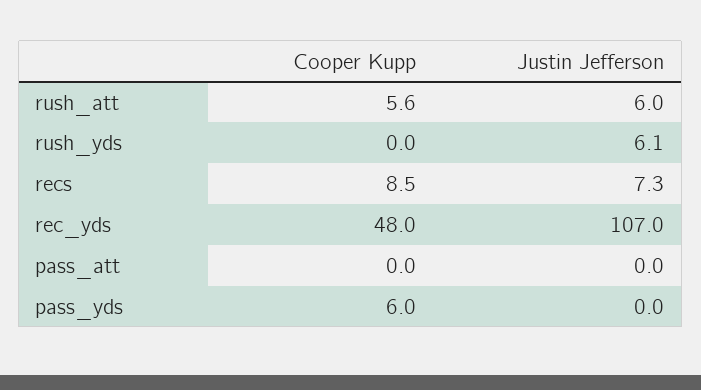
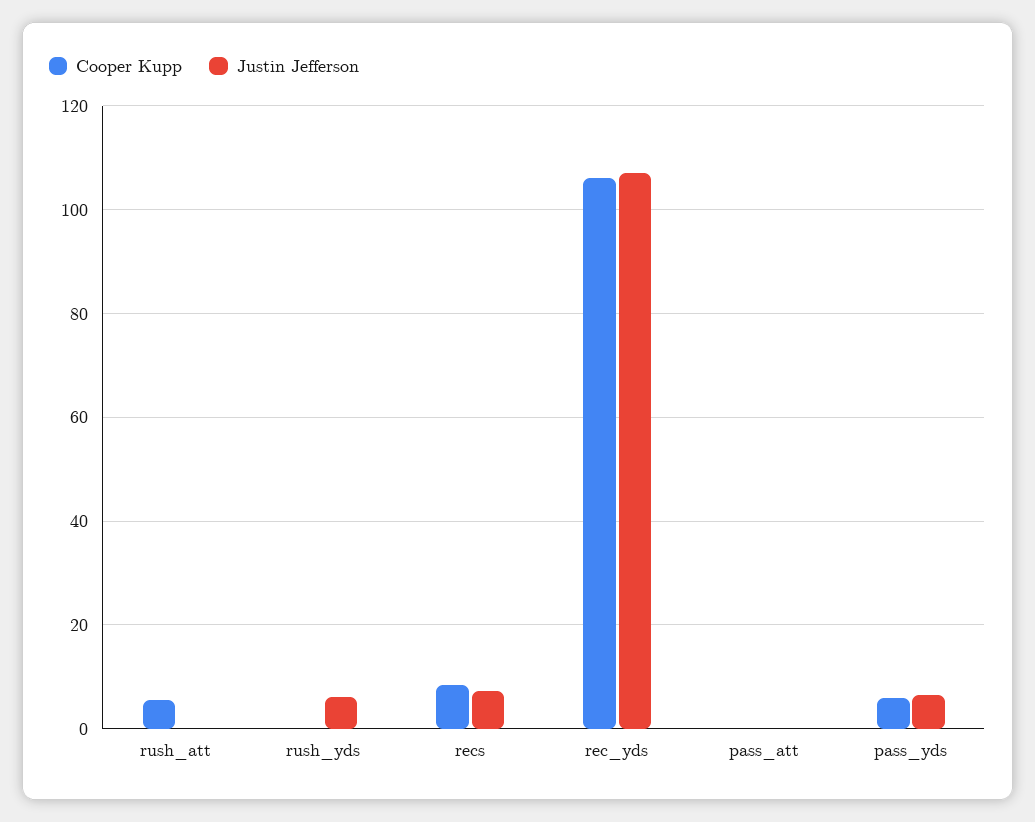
  {
    "Cooper Kupp": {
      "rush_att": 5.6,
      "rush_yds": 0,
      "recs": 8.5,
-     "rec_yds": 48,
+     "rec_yds": 106,
      "pass_att": 0,
      "pass_yds": 6
    },
    "Justin Jefferson": {
-     "rush_att": 6,
+     "rush_att": 0,
      "rush_yds": 6.1,
      "recs": 7.3,
      "rec_yds": 107,
      "pass_att": 0,
-     "pass_yds": 0
+     "pass_yds": 6
    }
  }

